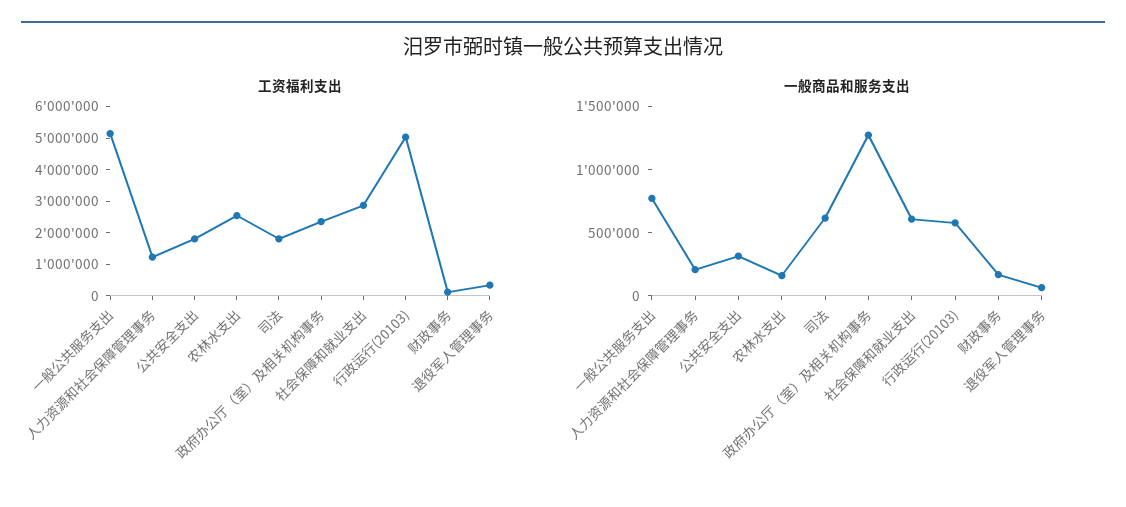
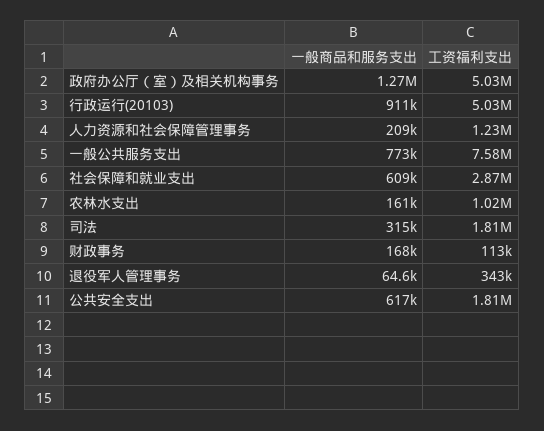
  {
    "工资福利支出": {
-     "一般公共服务支出": 5000000,
+     "一般公共服务支出": 7580000,
      "人力资源和社会保障管理事务": 1230000,
      "公共安全支出": 1810000,
-     "农林水支出": 2500000,
+     "农林水支出": 1020000,
      "司法": 1810000,
-     "政府办公厅（室）及相关机构事务": 2500000,
+     "政府办公厅（室）及相关机构事务": 5030000,
      "社会保障和就业支出": 2870000,
      "行政运行(20103)": 5030000,
      "财政事务": 113000,
      "退役军人管理事务": 343000
    },
    "一般商品和服务支出": {
      "一般公共服务支出": 773000,
      "人力资源和社会保障管理事务": 209000,
-     "公共安全支出": 300000,
+     "公共安全支出": 617000,
      "农林水支出": 161000,
-     "司法": 600000,
+     "司法": 315000,
      "政府办公厅（室）及相关机构事务": 1270000,
      "社会保障和就业支出": 609000,
-     "行政运行(20103)": 600000,
+     "行政运行(20103)": 911000,
      "财政事务": 168000,
      "退役军人管理事务": 64600
    }
  }

